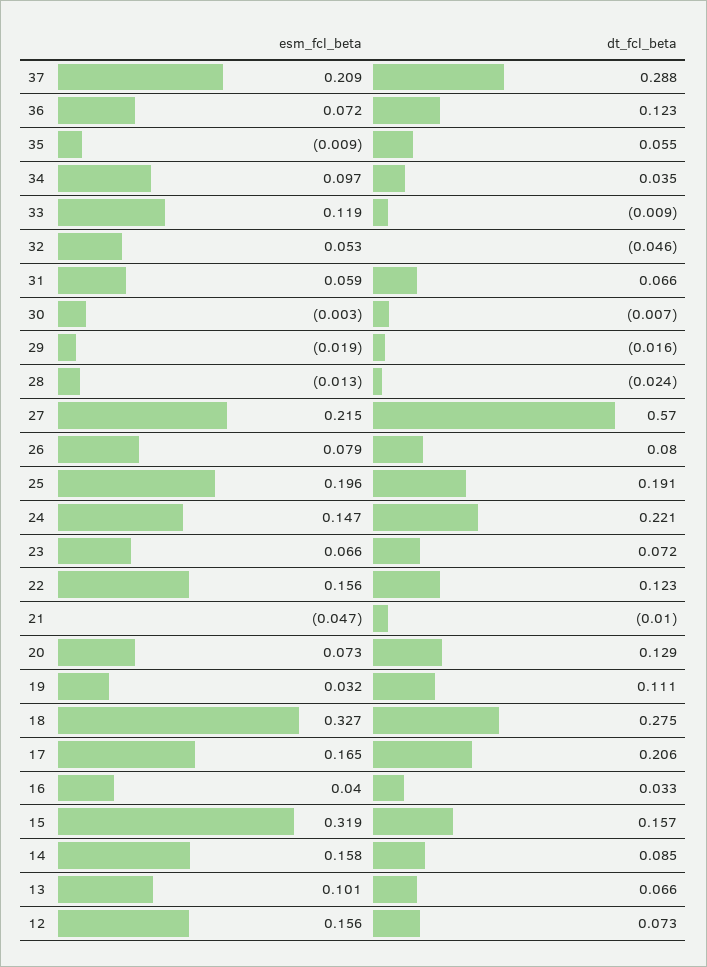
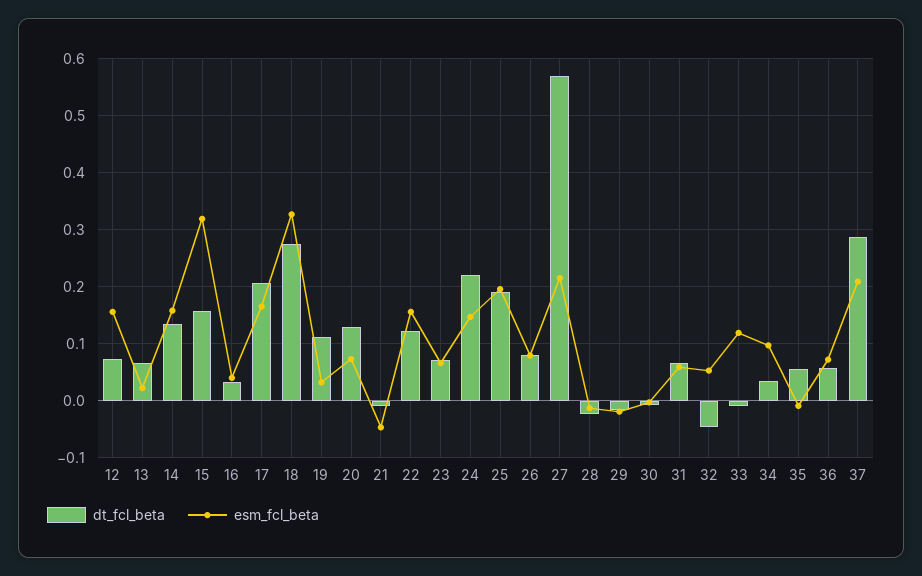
  {
    "esm_fcl_beta": {
      "37": 0.209,
      "36": 0.072,
      "35": -0.009,
      "34": 0.097,
      "33": 0.119,
      "32": 0.053,
      "31": 0.059,
      "30": -0.003,
      "29": -0.019,
      "28": -0.013,
      "27": 0.215,
      "26": 0.079,
      "25": 0.196,
      "24": 0.147,
      "23": 0.066,
      "22": 0.156,
      "21": -0.047,
      "20": 0.073,
      "19": 0.032,
      "18": 0.327,
      "17": 0.165,
      "16": 0.04,
      "15": 0.319,
      "14": 0.158,
-     "13": 0.101,
+     "13": 0.02,
      "12": 0.156
    },
    "dt_fcl_beta": {
      "37": 0.288,
-     "36": 0.123,
+     "36": 0.06,
      "35": 0.055,
      "34": 0.035,
      "33": -0.009,
      "32": -0.046,
      "31": 0.066,
      "30": -0.007,
      "29": -0.016,
      "28": -0.024,
      "27": 0.57,
      "26": 0.08,
      "25": 0.191,
      "24": 0.221,
      "23": 0.072,
      "22": 0.123,
      "21": -0.01,
      "20": 0.129,
      "19": 0.111,
      "18": 0.275,
      "17": 0.206,
      "16": 0.033,
      "15": 0.157,
-     "14": 0.085,
+     "14": 0.14,
      "13": 0.066,
      "12": 0.073
    }
  }

